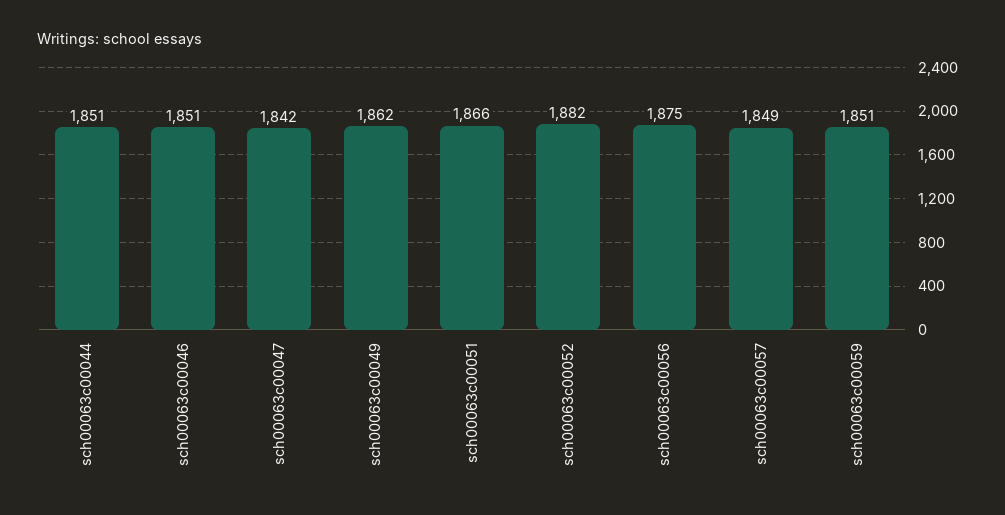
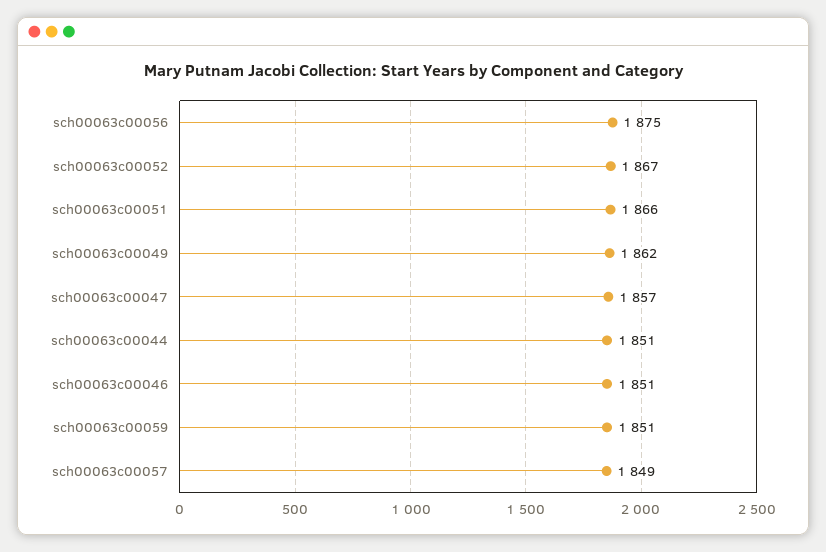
  {
    "sch00063c00044": 1851,
    "sch00063c00046": 1851,
-   "sch00063c00047": 1842,
+   "sch00063c00047": 1857,
    "sch00063c00049": 1862,
    "sch00063c00051": 1866,
-   "sch00063c00052": 1882,
+   "sch00063c00052": 1867,
    "sch00063c00056": 1875,
    "sch00063c00057": 1849,
    "sch00063c00059": 1851
  }

